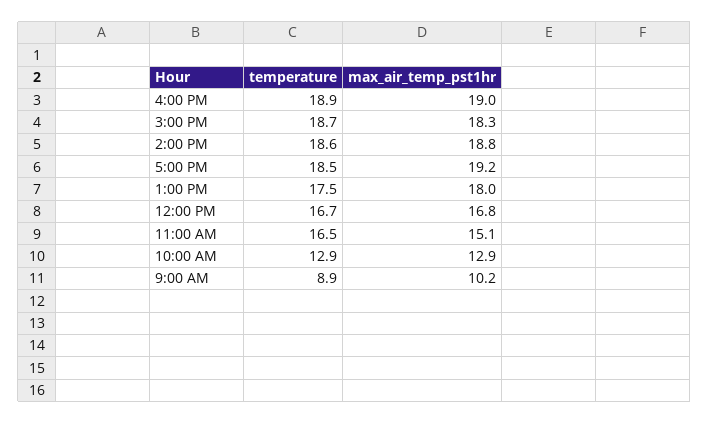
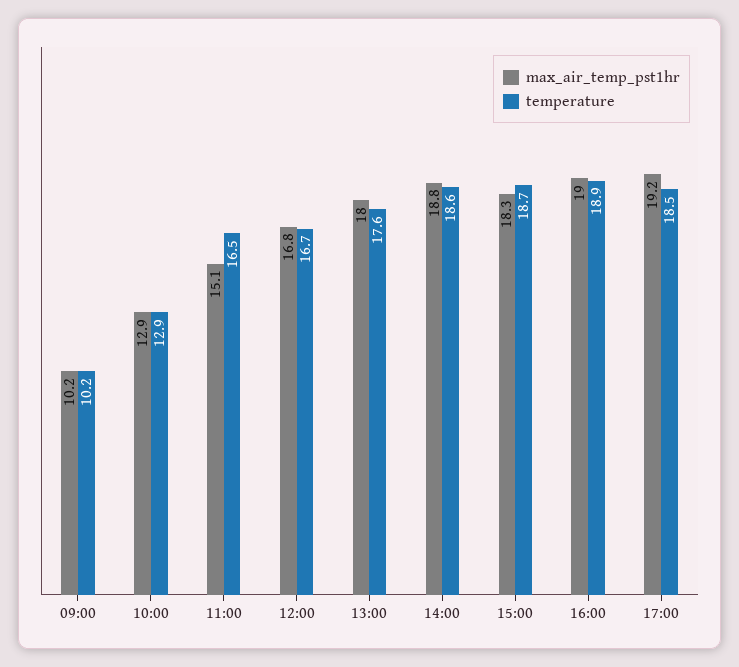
  {
    "temperature": {
      "4:00 PM": 18.9,
      "3:00 PM": 18.7,
      "2:00 PM": 18.6,
      "5:00 PM": 18.5,
-     "1:00 PM": 17.5,
+     "1:00 PM": 17.6,
      "12:00 PM": 16.7,
      "11:00 AM": 16.5,
      "10:00 AM": 12.9,
-     "9:00 AM": 8.9
+     "9:00 AM": 10.2
    },
    "max_air_temp_pst1hr": {
      "4:00 PM": 19,
      "3:00 PM": 18.3,
      "2:00 PM": 18.8,
      "5:00 PM": 19.2,
      "1:00 PM": 18,
      "12:00 PM": 16.8,
      "11:00 AM": 15.1,
      "10:00 AM": 12.9,
      "9:00 AM": 10.2
    }
  }

